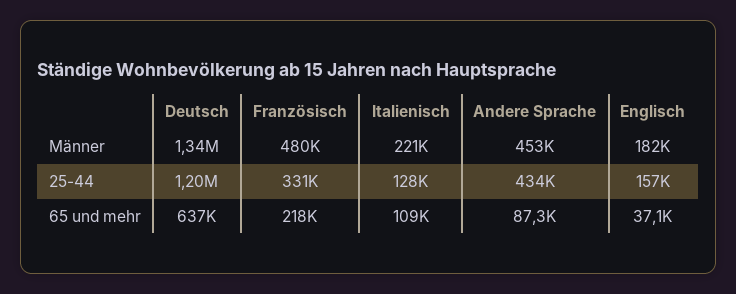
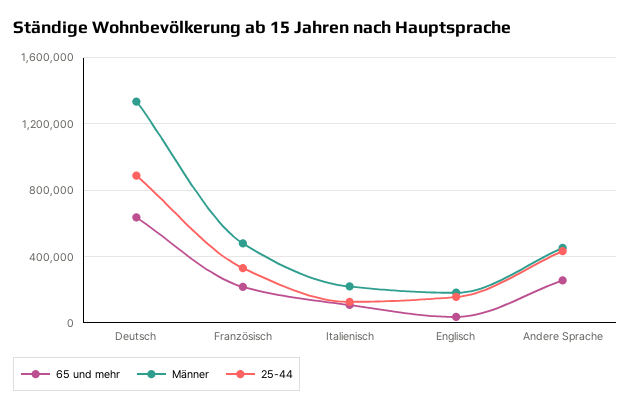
  {
    "Männer": {
      "Deutsch": 1340000,
      "Französisch": 480000,
      "Italienisch": 221000,
      "Andere Sprache": 453000,
      "Englisch": 182000
    },
    "25-44": {
-     "Deutsch": 1200000,
+     "Deutsch": 900000,
      "Französisch": 331000,
      "Italienisch": 128000,
      "Andere Sprache": 434000,
      "Englisch": 157000
    },
    "65 und mehr": {
      "Deutsch": 637000,
      "Französisch": 218000,
      "Italienisch": 109000,
-     "Andere Sprache": 87300,
+     "Andere Sprache": 250000,
      "Englisch": 37100
    }
  }

